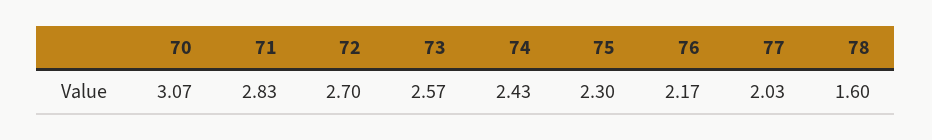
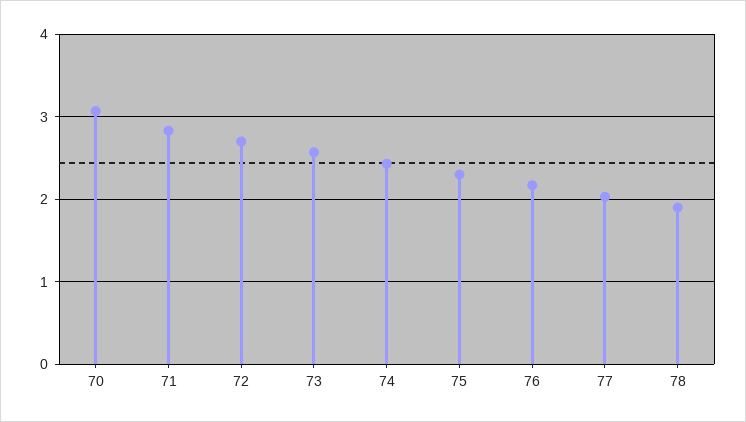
  {
    "70": 3.07,
    "71": 2.83,
    "72": 2.7,
    "73": 2.57,
    "74": 2.43,
    "75": 2.3,
    "76": 2.17,
    "77": 2.03,
-   "78": 1.6
+   "78": 1.9
  }

